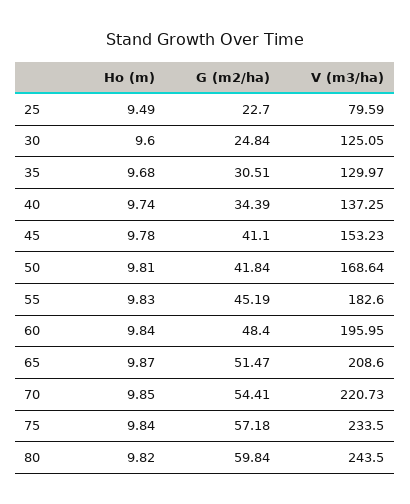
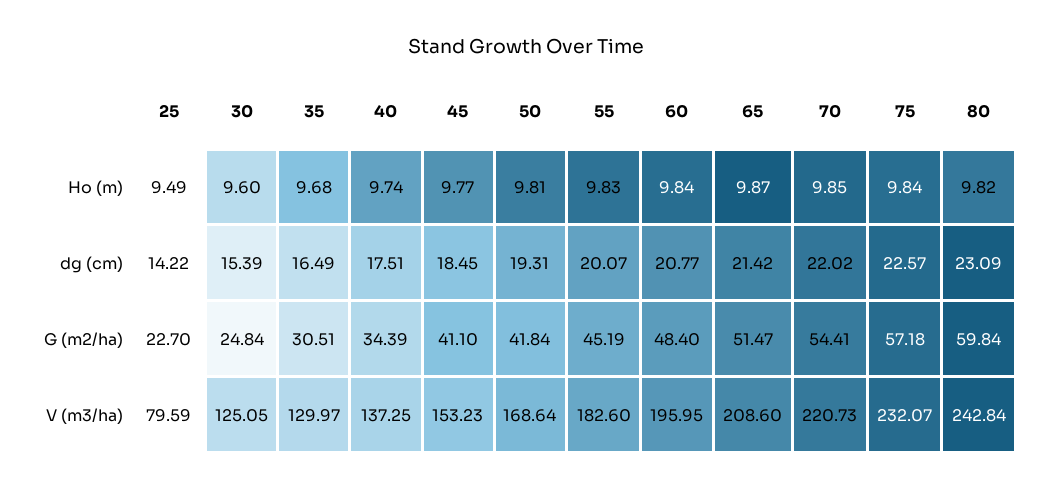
  {
    "Ho (m)": {
      "25": 9.49,
      "30": 9.6,
      "35": 9.68,
      "40": 9.74,
-     "45": 9.78,
+     "45": 9.77,
      "50": 9.81,
      "55": 9.83,
      "60": 9.84,
      "65": 9.87,
      "70": 9.85,
      "75": 9.84,
      "80": 9.82
    },
    "G (m2/ha)": {
      "25": 22.7,
      "30": 24.84,
      "35": 30.51,
      "40": 34.39,
      "45": 41.1,
      "50": 41.84,
      "55": 45.19,
      "60": 48.4,
      "65": 51.47,
      "70": 54.41,
      "75": 57.18,
      "80": 59.84
    },
    "V (m3/ha)": {
      "25": 79.59,
      "30": 125.05,
      "35": 129.97,
      "40": 137.25,
      "45": 153.23,
      "50": 168.64,
      "55": 182.6,
      "60": 195.95,
      "65": 208.6,
      "70": 220.73,
-     "75": 233.5,
+     "75": 232.07,
-     "80": 243.5
+     "80": 242.84
-   }
+   },
+   "dg (cm)": {
+     "25": 14.22,
+     "30": 15.39,
+     "35": 16.49,
+     "40": 17.51,
+     "45": 18.45,
+     "50": 19.31,
+     "55": 20.07,
+     "60": 20.77,
+     "65": 21.42,
+     "70": 22.02,
+     "75": 22.57,
+     "80": 23.09
+   }
  }

